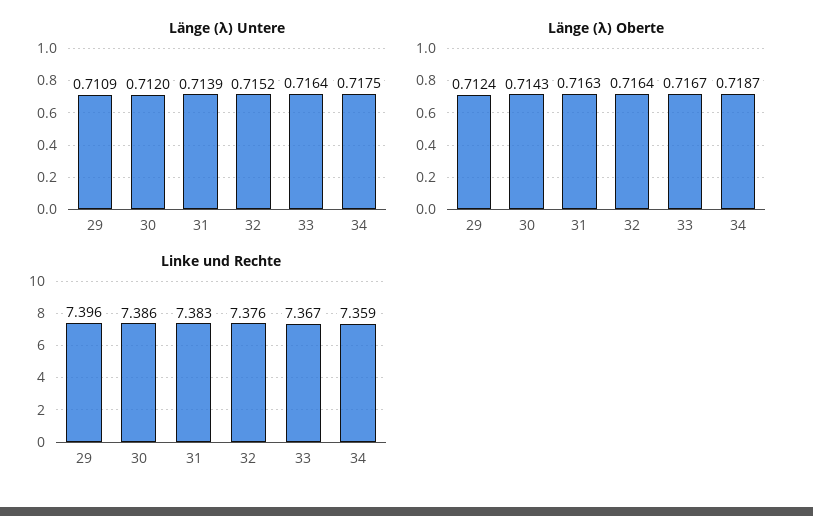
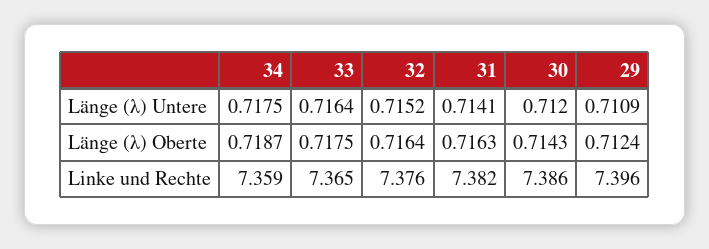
  {
    "Länge (λ) Untere": {
      "29": 0.7109,
      "30": 0.712,
-     "31": 0.7139,
+     "31": 0.7141,
      "32": 0.7152,
      "33": 0.7164,
      "34": 0.7175
    },
    "Länge (λ) Oberte": {
      "29": 0.7124,
      "30": 0.7143,
      "31": 0.7163,
      "32": 0.7164,
-     "33": 0.7167,
+     "33": 0.7175,
      "34": 0.7187
    },
    "Linke und Rechte": {
      "29": 7.396,
      "30": 7.386,
-     "31": 7.383,
+     "31": 7.382,
      "32": 7.376,
-     "33": 7.367,
+     "33": 7.365,
      "34": 7.359
    }
  }

